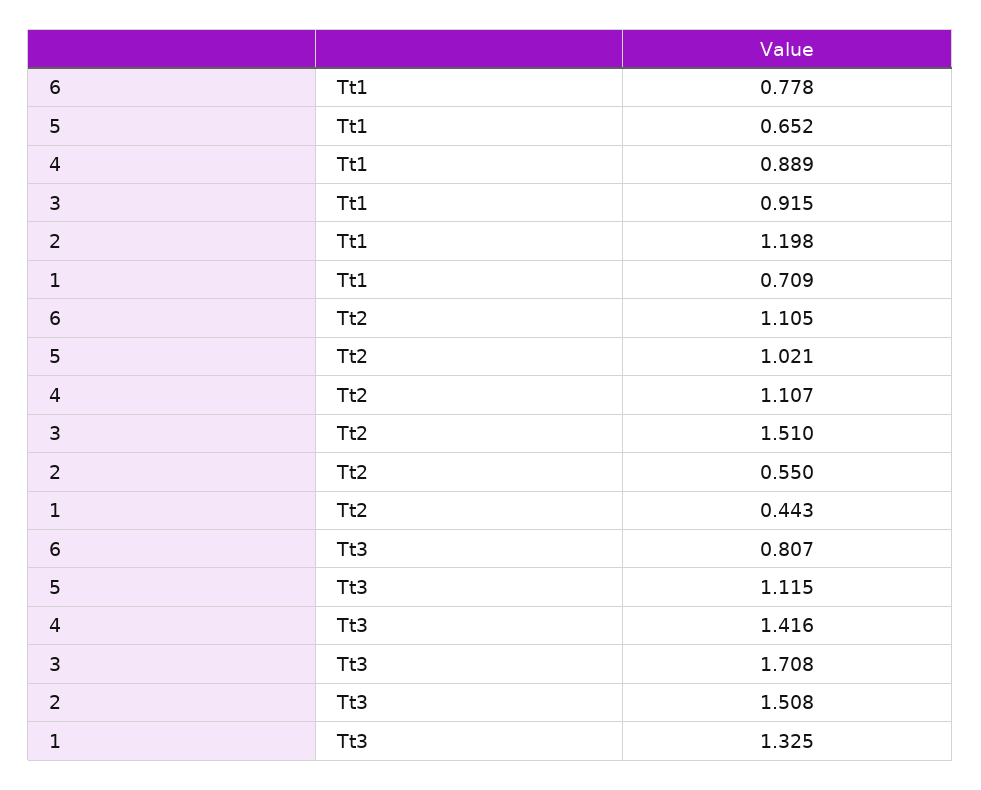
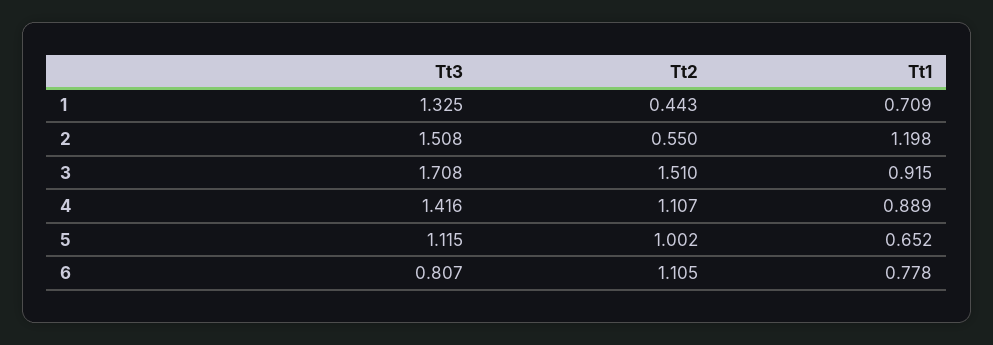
  {
    "6": {
      "Tt1": 0.778,
      "Tt2": 1.105,
      "Tt3": 0.807
    },
    "5": {
      "Tt1": 0.652,
-     "Tt2": 1.021,
+     "Tt2": 1.002,
      "Tt3": 1.115
    },
    "4": {
      "Tt1": 0.889,
      "Tt2": 1.107,
      "Tt3": 1.416
    },
    "3": {
      "Tt1": 0.915,
      "Tt2": 1.51,
      "Tt3": 1.708
    },
    "2": {
      "Tt1": 1.198,
      "Tt2": 0.55,
      "Tt3": 1.508
    },
    "1": {
      "Tt1": 0.709,
      "Tt2": 0.443,
      "Tt3": 1.325
    }
  }

